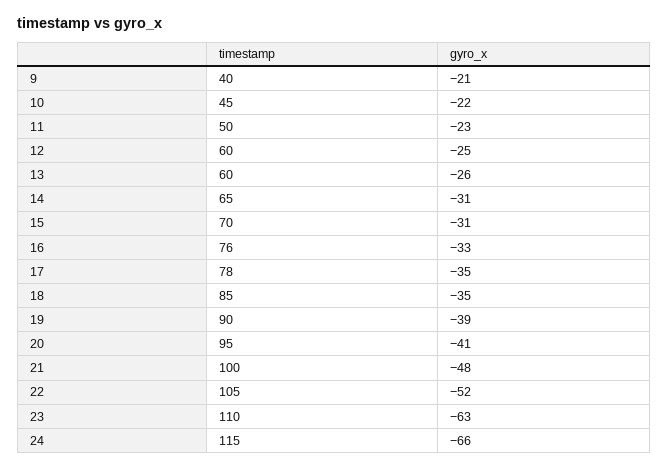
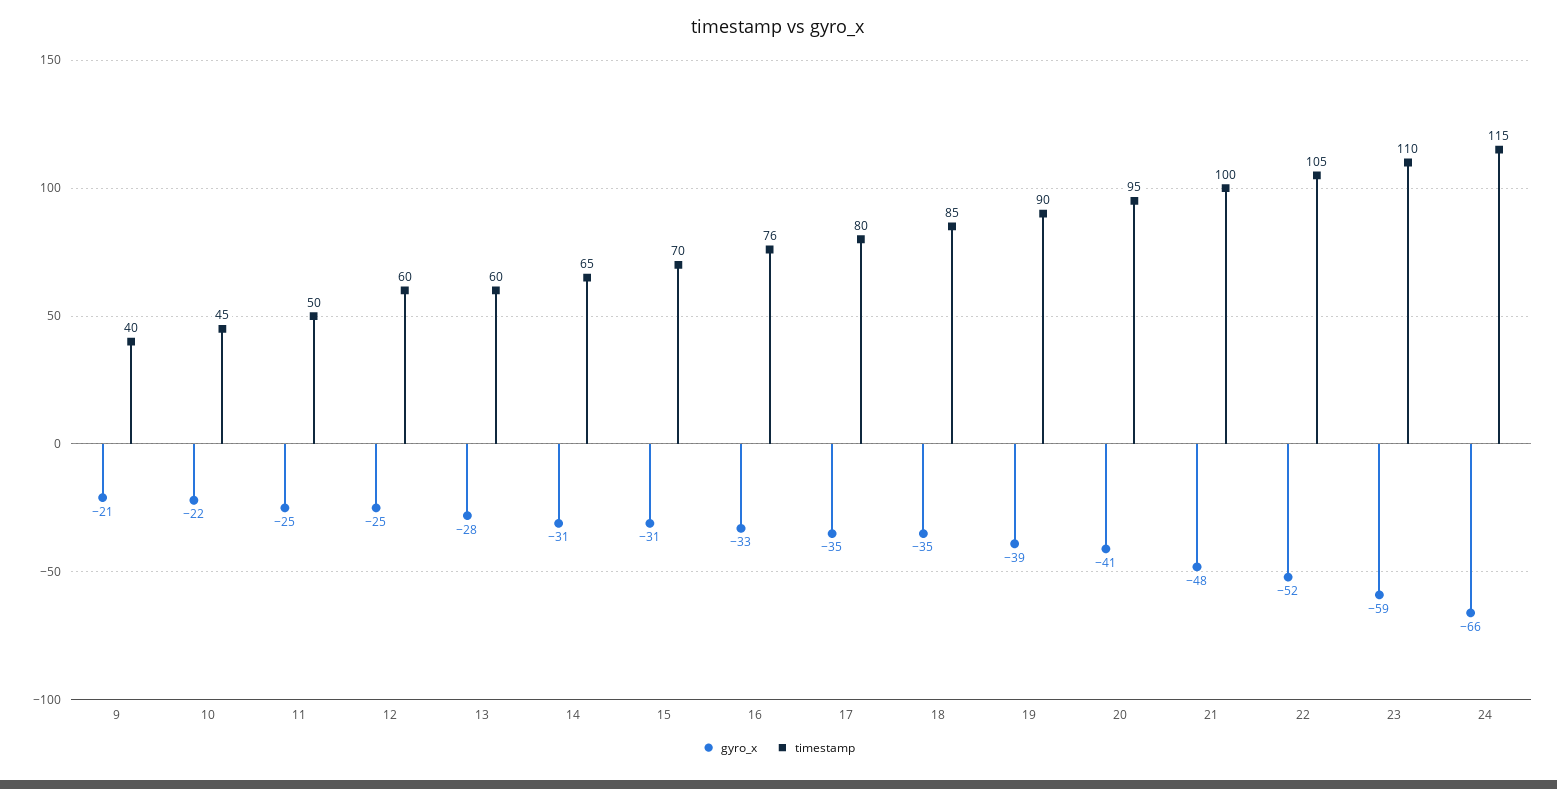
  {
    "timestamp": {
      "9": 40,
      "10": 45,
      "11": 50,
      "12": 60,
      "13": 60,
      "14": 65,
      "15": 70,
      "16": 76,
-     "17": 78,
+     "17": 80,
      "18": 85,
      "19": 90,
      "20": 95,
      "21": 100,
      "22": 105,
      "23": 110,
      "24": 115
    },
    "gyro_x": {
      "9": -21,
      "10": -22,
-     "11": -23,
+     "11": -25,
      "12": -25,
-     "13": -26,
+     "13": -28,
      "14": -31,
      "15": -31,
      "16": -33,
      "17": -35,
      "18": -35,
      "19": -39,
      "20": -41,
      "21": -48,
      "22": -52,
-     "23": -63,
+     "23": -59,
      "24": -66
    }
  }

